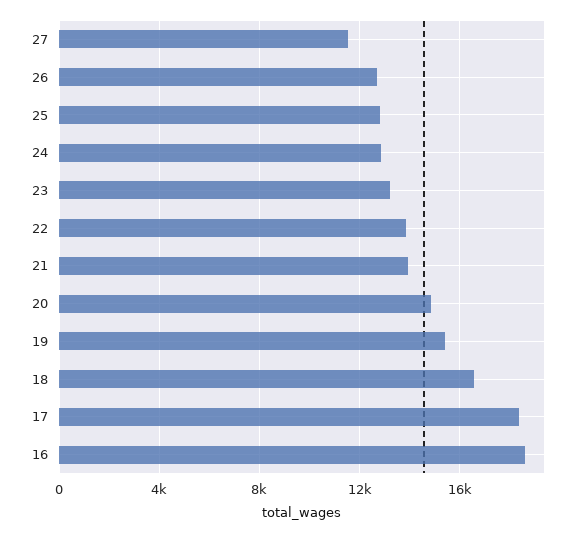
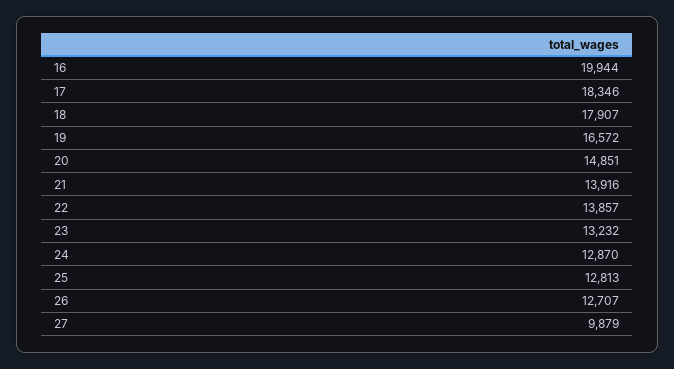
  {
-   "27": 11500,
+   "27": 9879,
    "26": 12707,
    "25": 12813,
    "24": 12870,
    "23": 13232,
    "22": 13857,
    "21": 13916,
    "20": 14851,
-   "19": 15500,
+   "19": 16572,
-   "18": 16500,
+   "18": 17907,
    "17": 18346,
-   "16": 18500
+   "16": 19944
  }

